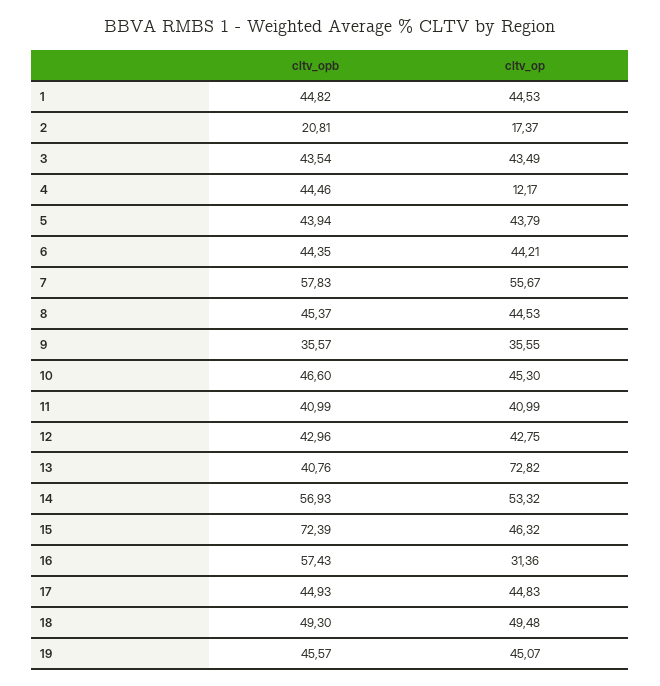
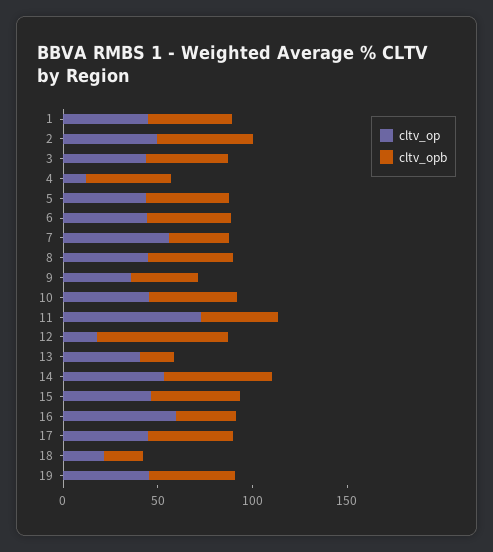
  {
    "cltv_opb": {
      "1": 44.82,
-     "2": 20.81,
+     "2": 50,
      "3": 43.54,
      "4": 44.46,
      "5": 43.94,
      "6": 44.35,
-     "7": 57.83,
+     "7": 30,
      "8": 45.37,
      "9": 35.57,
      "10": 46.6,
      "11": 40.99,
-     "12": 42.96,
+     "12": 70,
-     "13": 40.76,
+     "13": 20,
      "14": 56.93,
-     "15": 72.39,
+     "15": 50,
-     "16": 57.43,
+     "16": 30,
      "17": 44.93,
-     "18": 49.3,
+     "18": 20,
      "19": 45.57
    },
    "cltv_op": {
      "1": 44.53,
-     "2": 17.37,
+     "2": 50,
      "3": 43.49,
      "4": 12.17,
      "5": 43.79,
      "6": 44.21,
      "7": 55.67,
      "8": 44.53,
      "9": 35.55,
      "10": 45.3,
-     "11": 40.99,
+     "11": 70,
-     "12": 42.75,
+     "12": 20,
-     "13": 72.82,
+     "13": 40,
      "14": 53.32,
      "15": 46.32,
-     "16": 31.36,
+     "16": 60,
      "17": 44.83,
-     "18": 49.48,
+     "18": 20,
      "19": 45.07
    }
  }

